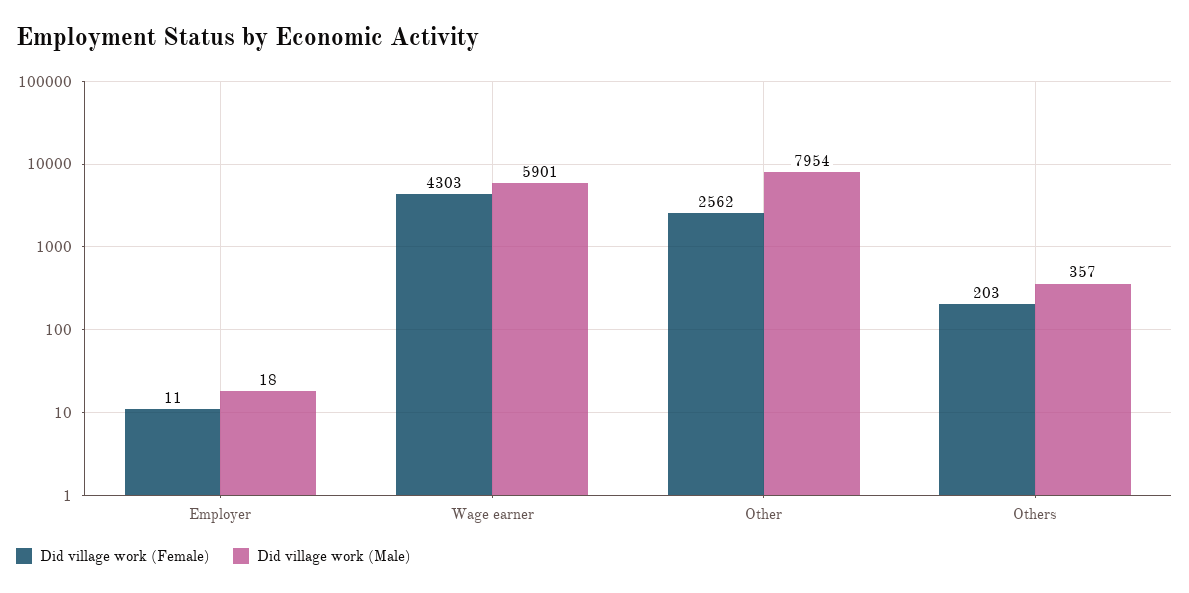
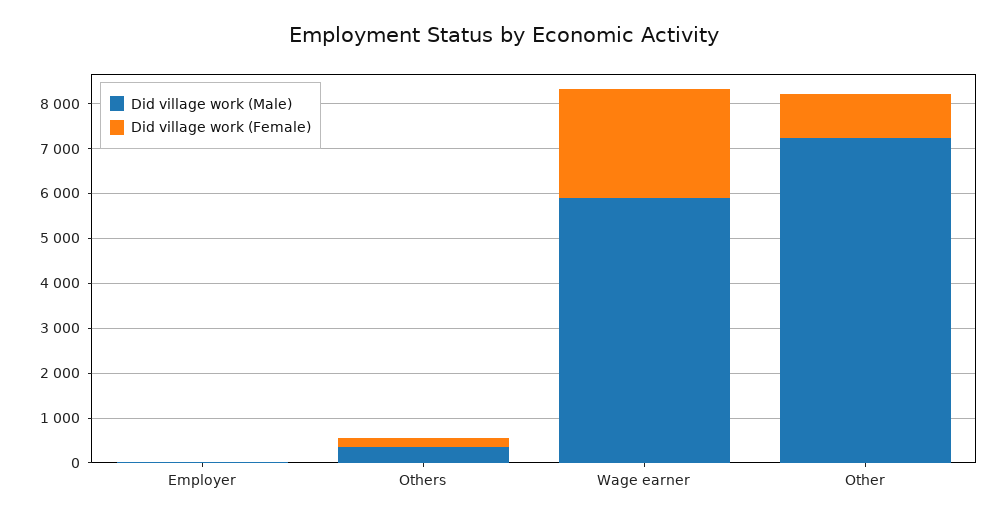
  {
    "Did village work (Female)": {
      "Employer": 11,
-     "Wage earner": 4303,
+     "Wage earner": 2400,
-     "Other": 2562,
+     "Other": 1000,
      "Others": 203
    },
    "Did village work (Male)": {
      "Employer": 18,
      "Wage earner": 5901,
-     "Other": 7954,
+     "Other": 7200,
      "Others": 357
    }
  }

